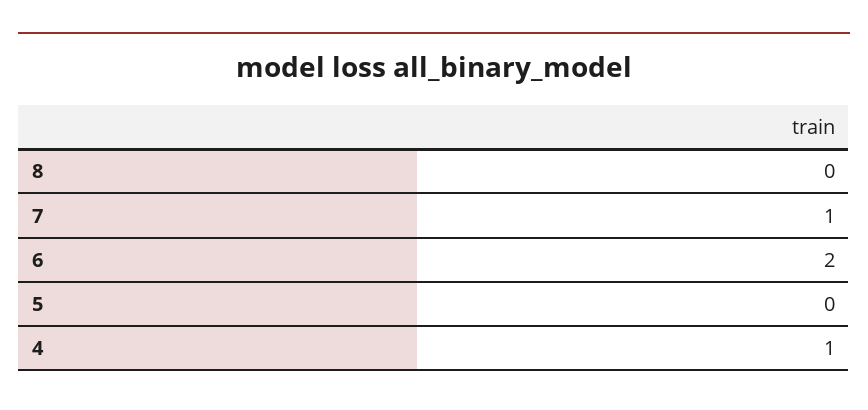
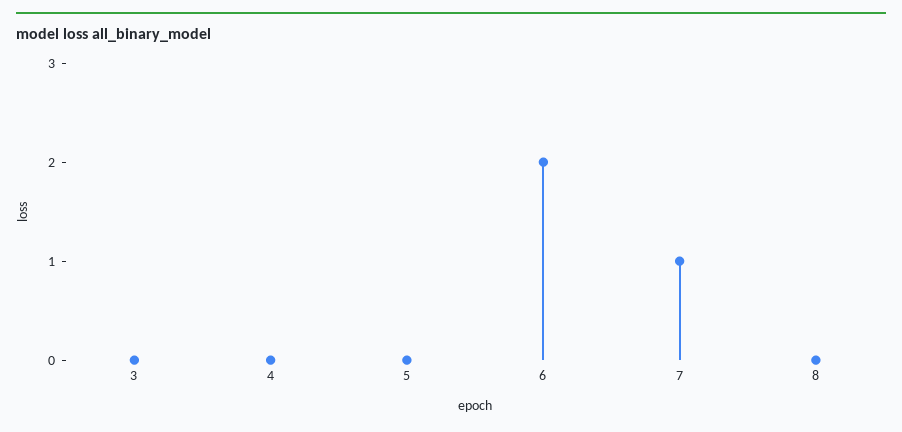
  {
    "8": 0,
    "7": 1,
    "6": 2,
    "5": 0,
-   "4": 1
+   "4": 0,
+   "3": 0
  }

